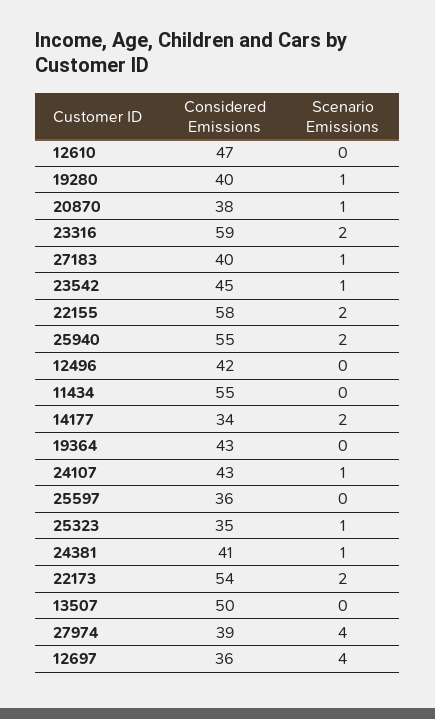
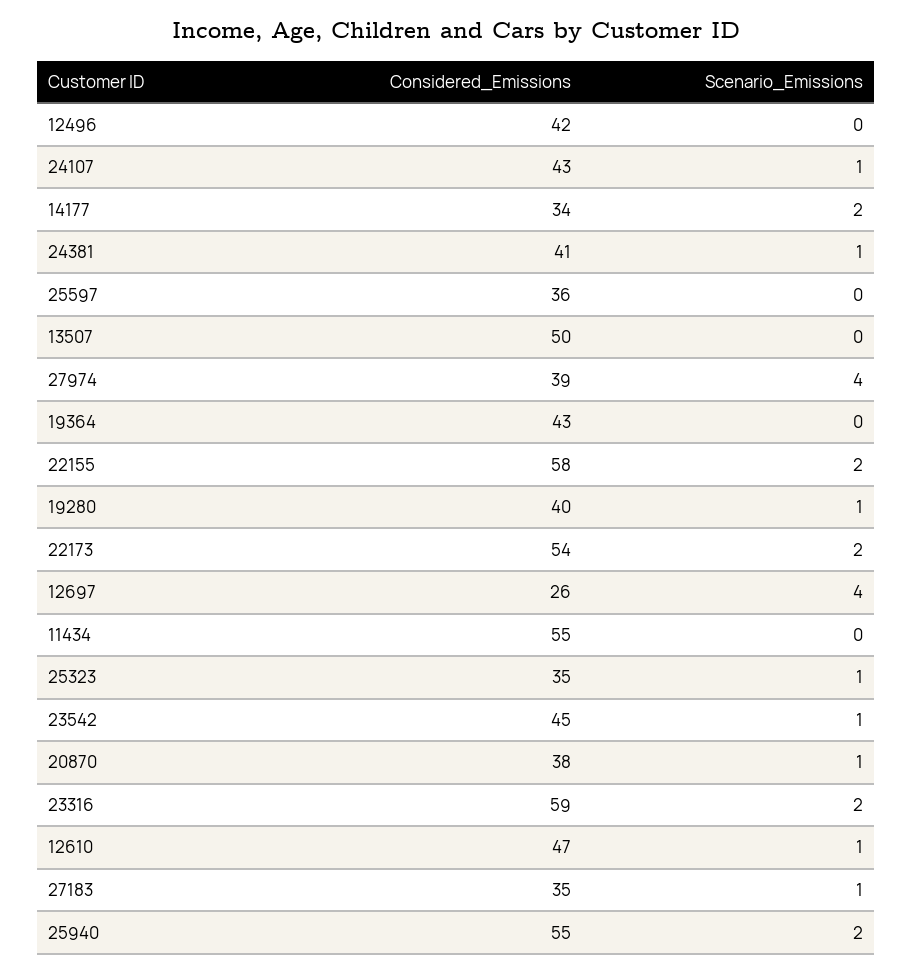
  {
    "Considered Emissions": {
      "12610": 47,
      "19280": 40,
      "20870": 38,
      "23316": 59,
-     "27183": 40,
+     "27183": 35,
      "23542": 45,
      "22155": 58,
      "25940": 55,
      "12496": 42,
      "11434": 55,
      "14177": 34,
      "19364": 43,
      "24107": 43,
      "25597": 36,
      "25323": 35,
      "24381": 41,
      "22173": 54,
      "13507": 50,
      "27974": 39,
-     "12697": 36
+     "12697": 26
    },
    "Scenario Emissions": {
-     "12610": 0,
+     "12610": 1,
      "19280": 1,
      "20870": 1,
      "23316": 2,
      "27183": 1,
      "23542": 1,
      "22155": 2,
      "25940": 2,
      "12496": 0,
      "11434": 0,
      "14177": 2,
      "19364": 0,
      "24107": 1,
      "25597": 0,
      "25323": 1,
      "24381": 1,
      "22173": 2,
      "13507": 0,
      "27974": 4,
      "12697": 4
    }
  }

